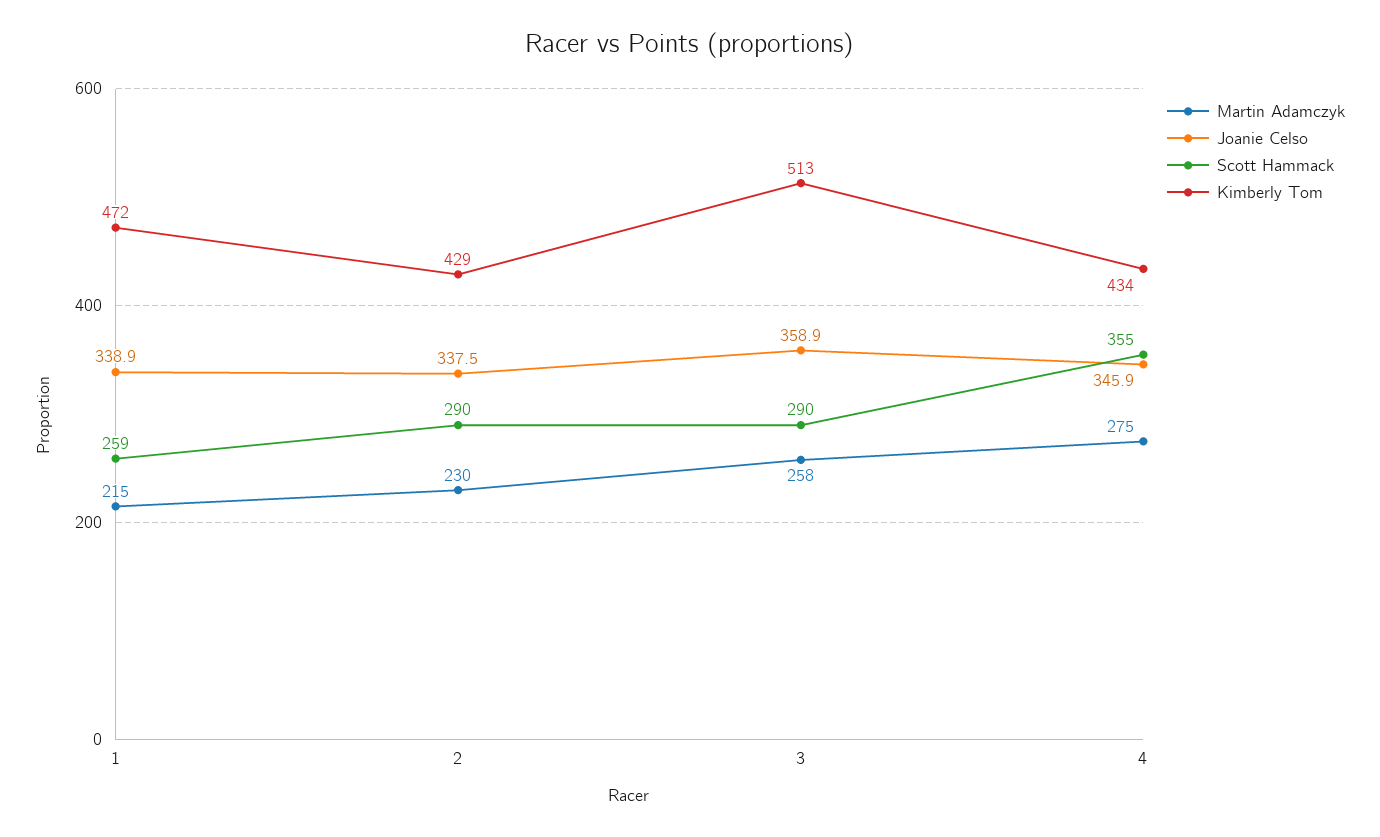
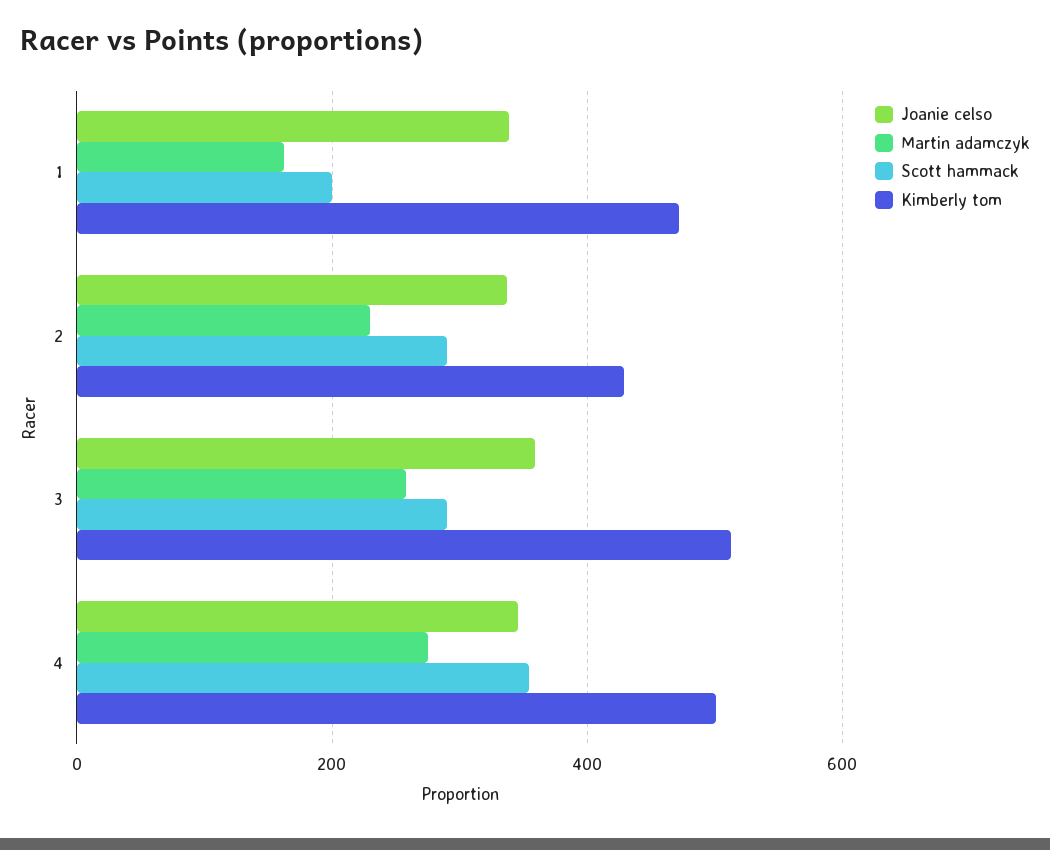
  {
    "Martin Adamczyk": {
-     "1": 215,
+     "1": 160,
      "2": 230,
      "3": 258,
      "4": 275
    },
    "Joanie Celso": {
      "1": 338.9,
      "2": 337.5,
      "3": 358.9,
      "4": 345.9
    },
    "Scott Hammack": {
-     "1": 259,
+     "1": 200,
      "2": 290,
      "3": 290,
      "4": 355
    },
    "Kimberly Tom": {
      "1": 472,
      "2": 429,
      "3": 513,
-     "4": 434
+     "4": 500
    }
  }

